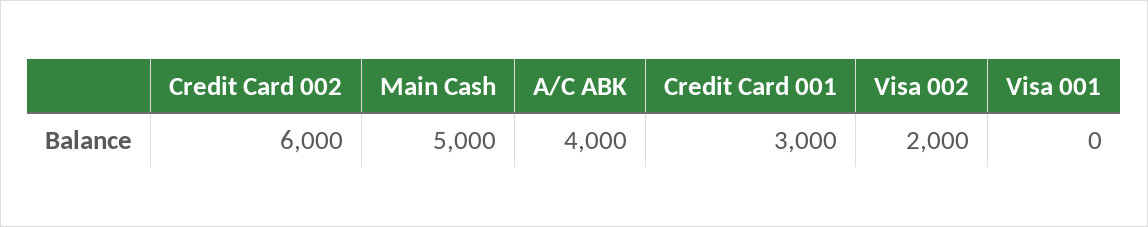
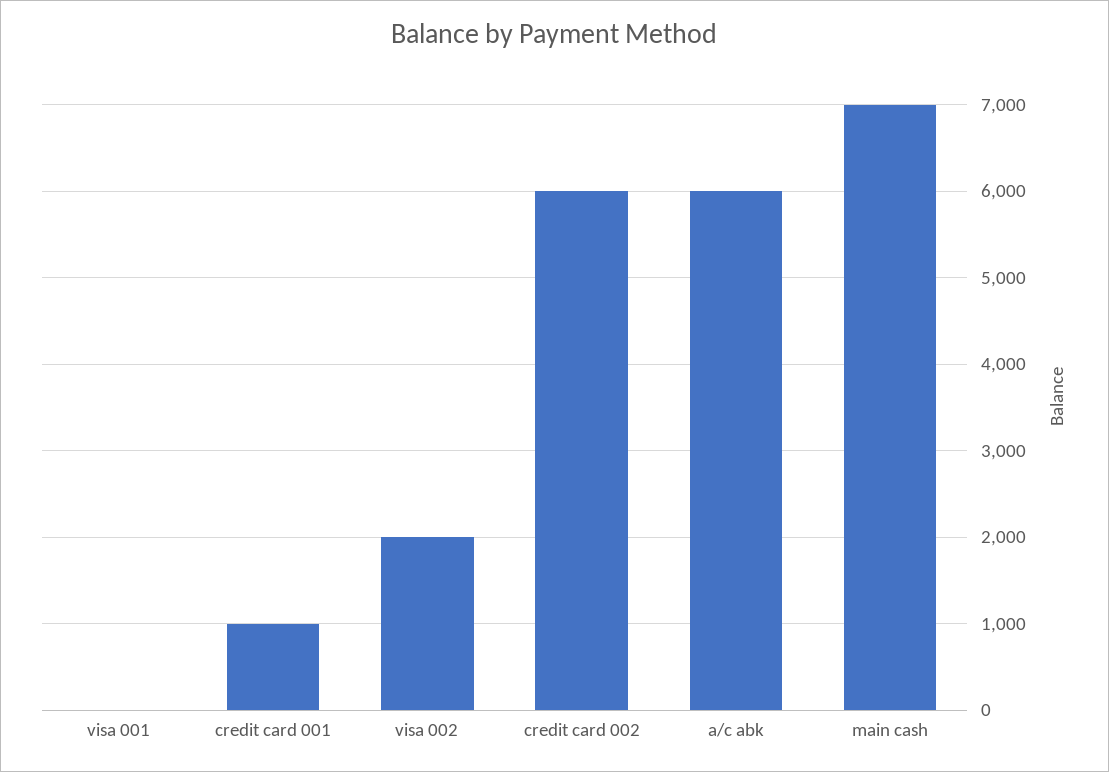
  {
    "Credit Card 002": 6000,
-   "Main Cash": 5000,
+   "Main Cash": 7000,
-   "A/C ABK": 4000,
+   "A/C ABK": 6000,
-   "Credit Card 001": 3000,
+   "Credit Card 001": 1000,
    "Visa 002": 2000,
    "Visa 001": 0
  }

